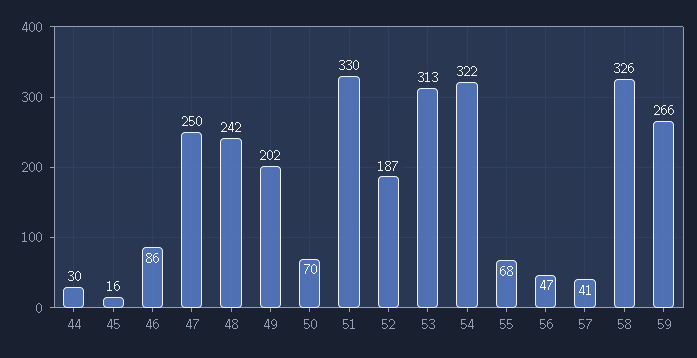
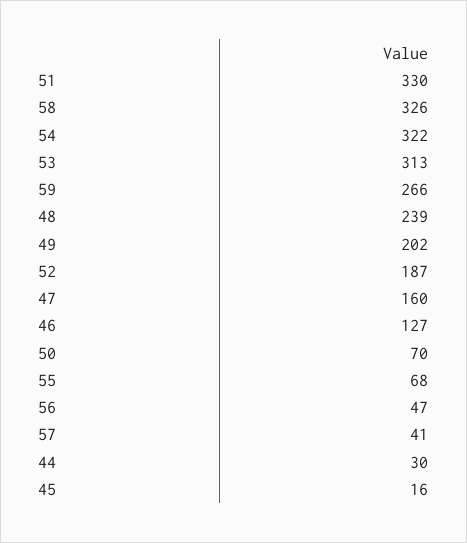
  {
    "44": 30,
    "45": 16,
-   "46": 86,
+   "46": 127,
-   "47": 250,
+   "47": 160,
-   "48": 242,
+   "48": 239,
    "49": 202,
    "50": 70,
    "51": 330,
    "52": 187,
    "53": 313,
    "54": 322,
    "55": 68,
    "56": 47,
    "57": 41,
    "58": 326,
    "59": 266
  }

